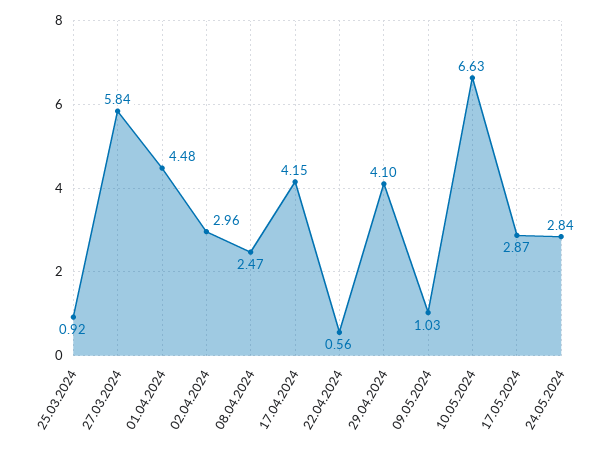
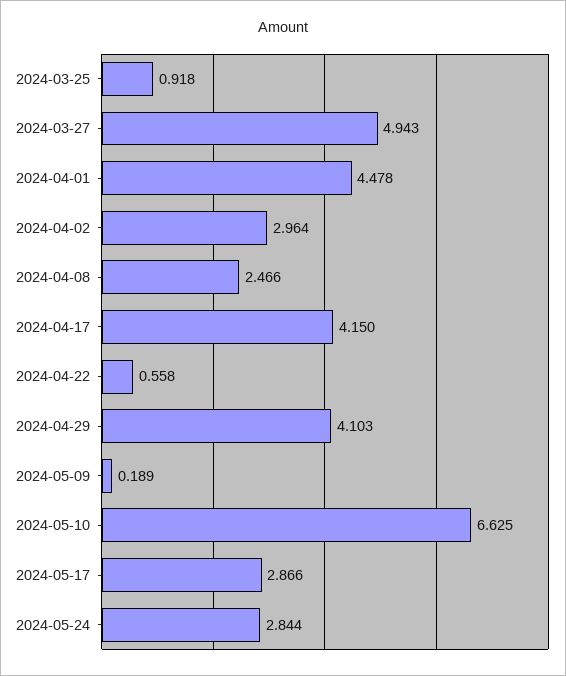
  {
    "25.03.2024": 0.918,
-   "27.03.2024": 5.84,
+   "27.03.2024": 4.943,
    "01.04.2024": 4.478,
    "02.04.2024": 2.964,
    "08.04.2024": 2.466,
    "17.04.2024": 4.15,
    "22.04.2024": 0.558,
    "29.04.2024": 4.103,
-   "09.05.2024": 1.03,
+   "09.05.2024": 0.189,
    "10.05.2024": 6.625,
    "17.05.2024": 2.866,
    "24.05.2024": 2.844
  }

